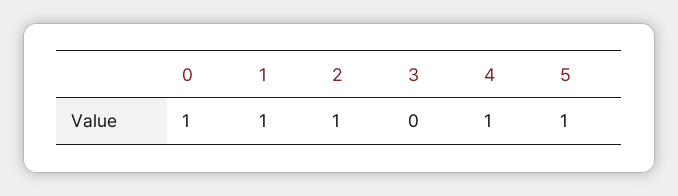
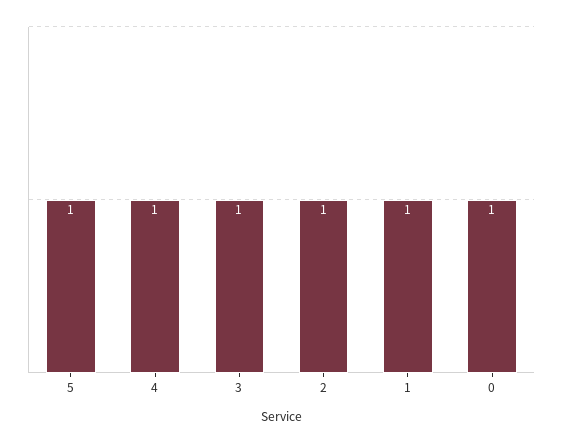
  {
    "0": 1,
    "1": 1,
    "2": 1,
-   "3": 0,
+   "3": 1,
    "4": 1,
    "5": 1
  }

